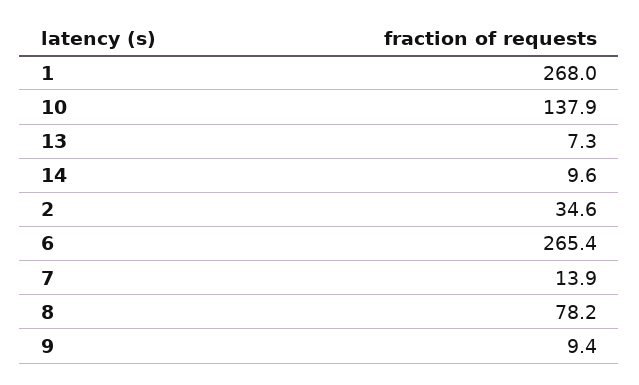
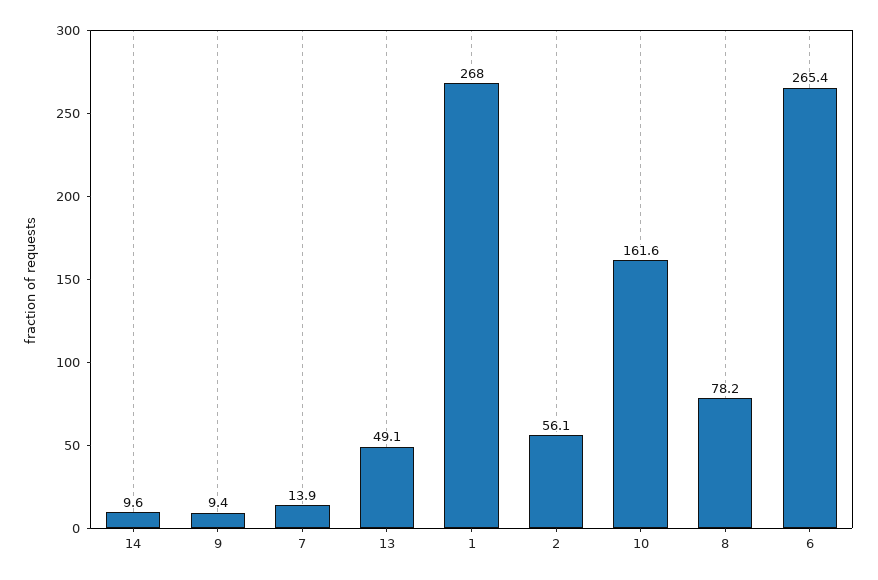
  {
    "1": 268,
-   "10": 137.9,
+   "10": 161.6,
-   "13": 7.3,
+   "13": 49.1,
    "14": 9.6,
-   "2": 34.6,
+   "2": 56.1,
    "6": 265.4,
    "7": 13.9,
    "8": 78.2,
    "9": 9.4
  }

